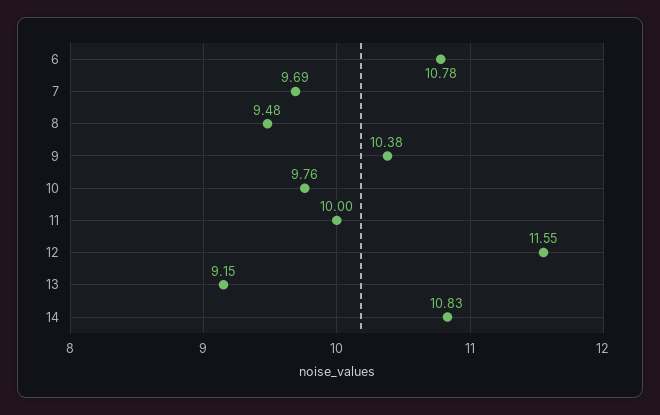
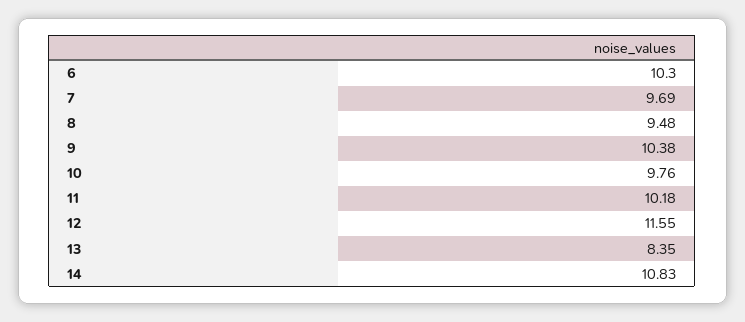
  {
-   "6": 10.78,
+   "6": 10.3,
    "7": 9.69,
    "8": 9.48,
    "9": 10.38,
    "10": 9.76,
-   "11": 10,
+   "11": 10.18,
    "12": 11.55,
-   "13": 9.15,
+   "13": 8.35,
    "14": 10.83
  }

